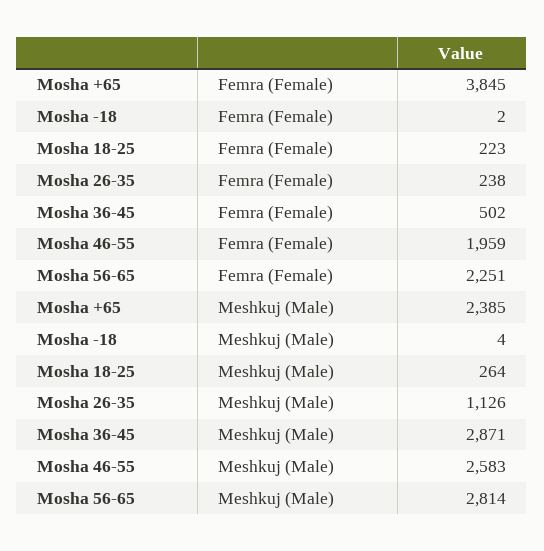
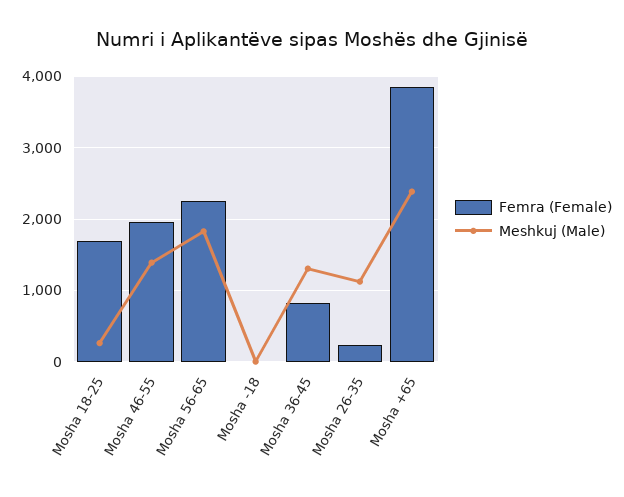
  {
    "Femra (Female)": {
      "Mosha +65": 3845,
      "Mosha -18": 2,
-     "Mosha 18-25": 223,
+     "Mosha 18-25": 1700,
      "Mosha 26-35": 238,
-     "Mosha 36-45": 502,
+     "Mosha 36-45": 800,
      "Mosha 46-55": 1959,
      "Mosha 56-65": 2251
    },
    "Meshkuj (Male)": {
      "Mosha +65": 2385,
      "Mosha -18": 4,
      "Mosha 18-25": 264,
      "Mosha 26-35": 1126,
-     "Mosha 36-45": 2871,
+     "Mosha 36-45": 1300,
-     "Mosha 46-55": 2583,
+     "Mosha 46-55": 1400,
-     "Mosha 56-65": 2814
+     "Mosha 56-65": 1800
    }
  }

